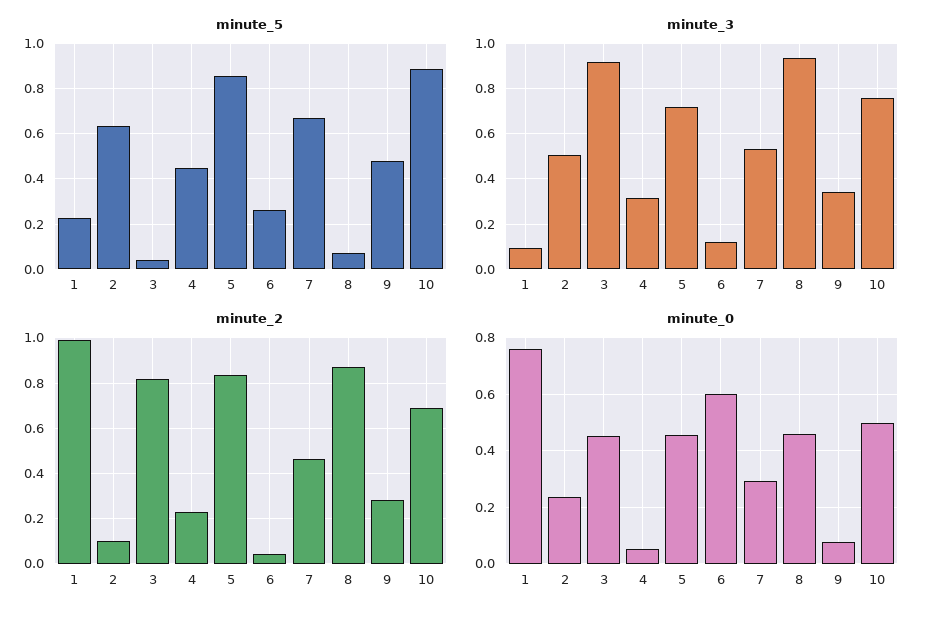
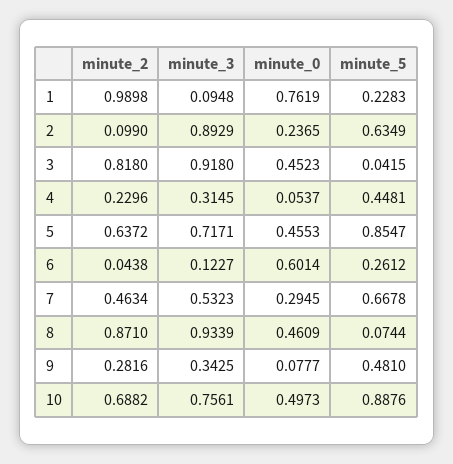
  {
    "minute_5": {
      "1": 0.2283,
      "2": 0.6349,
      "3": 0.0415,
      "4": 0.4481,
      "5": 0.8547,
      "6": 0.2612,
      "7": 0.6678,
      "8": 0.0744,
      "9": 0.481,
      "10": 0.8876
    },
    "minute_3": {
      "1": 0.0948,
-     "2": 0.5,
+     "2": 0.8929,
      "3": 0.918,
      "4": 0.3145,
      "5": 0.7171,
      "6": 0.1227,
      "7": 0.5323,
      "8": 0.9339,
      "9": 0.3425,
      "10": 0.7561
    },
    "minute_2": {
      "1": 0.9898,
      "2": 0.099,
      "3": 0.818,
      "4": 0.2296,
-     "5": 0.85,
+     "5": 0.6372,
      "6": 0.0438,
      "7": 0.4634,
      "8": 0.871,
      "9": 0.2816,
      "10": 0.6882
    },
    "minute_0": {
      "1": 0.7619,
      "2": 0.2365,
      "3": 0.4523,
      "4": 0.0537,
      "5": 0.4553,
      "6": 0.6014,
      "7": 0.2945,
      "8": 0.4609,
      "9": 0.0777,
      "10": 0.4973
    }
  }

